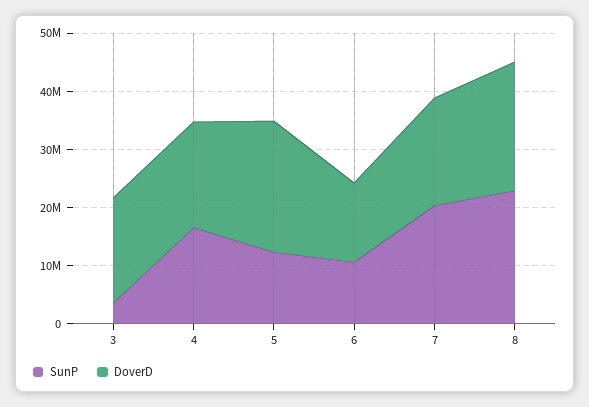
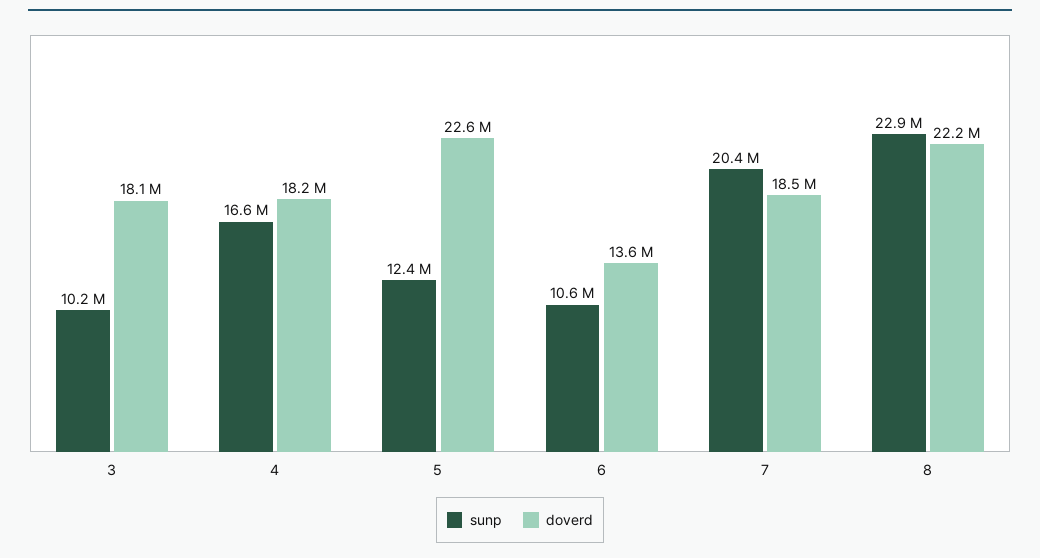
  {
    "SunP": {
-     "3": 4000000,
+     "3": 10200000,
      "4": 16600000,
      "5": 12400000,
      "6": 10600000,
      "7": 20400000,
      "8": 22900000
    },
    "DoverD": {
      "3": 18100000,
      "4": 18200000,
      "5": 22600000,
      "6": 13600000,
      "7": 18500000,
      "8": 22200000
    }
  }

